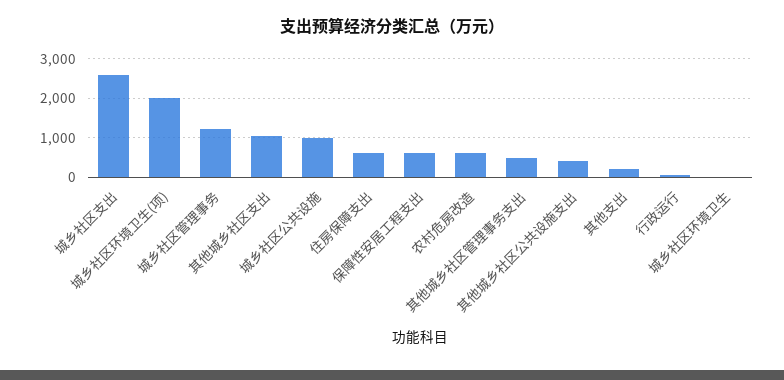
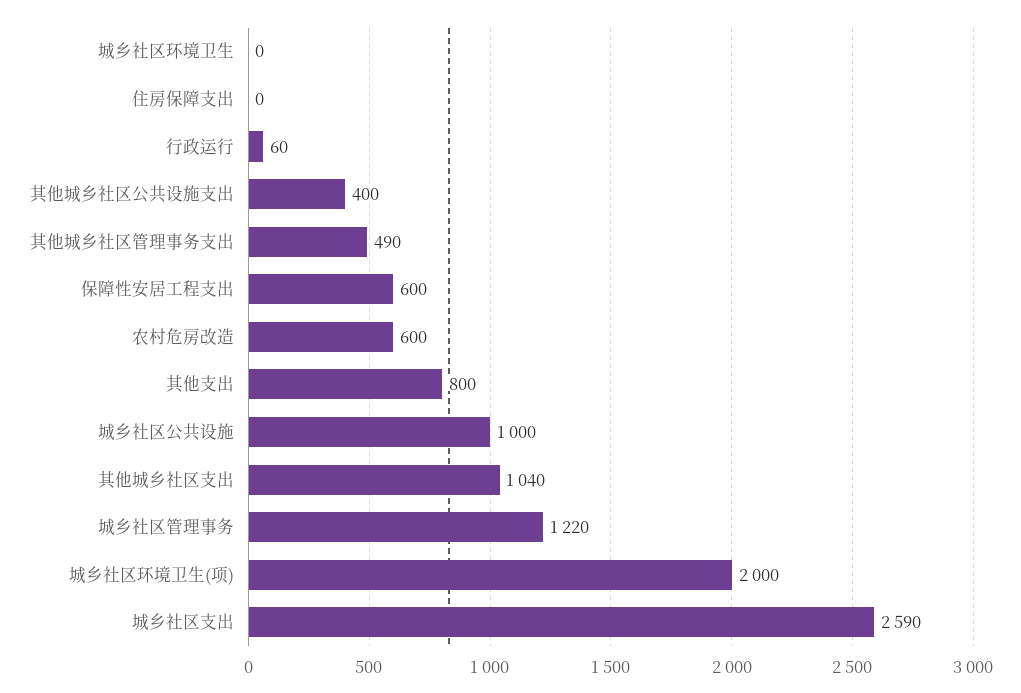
  {
    "城乡社区支出": 2590,
    "城乡社区环境卫生(项)": 2000,
    "城乡社区管理事务": 1220,
    "其他城乡社区支出": 1040,
    "城乡社区公共设施": 1000,
-   "住房保障支出": 600,
+   "住房保障支出": 0,
    "保障性安居工程支出": 600,
    "农村危房改造": 600,
    "其他城乡社区管理事务支出": 490,
    "其他城乡社区公共设施支出": 400,
-   "其他支出": 200,
+   "其他支出": 800,
    "行政运行": 60,
    "城乡社区环境卫生": 0
  }

